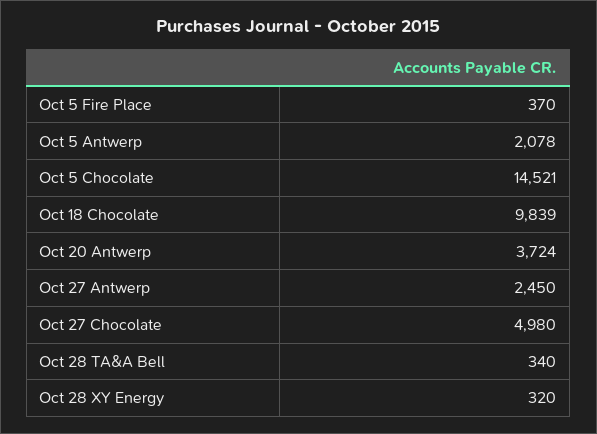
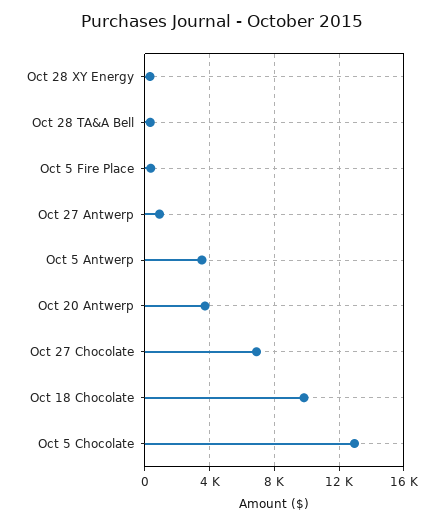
  {
    "Oct 5 Fire Place": 370,
-   "Oct 5 Antwerp": 2078,
+   "Oct 5 Antwerp": 3500,
-   "Oct 5 Chocolate": 14521,
+   "Oct 5 Chocolate": 13000,
    "Oct 18 Chocolate": 9839,
    "Oct 20 Antwerp": 3724,
-   "Oct 27 Antwerp": 2450,
+   "Oct 27 Antwerp": 1000,
-   "Oct 27 Chocolate": 4980,
+   "Oct 27 Chocolate": 7000,
    "Oct 28 TA&A Bell": 340,
    "Oct 28 XY Energy": 320
  }

